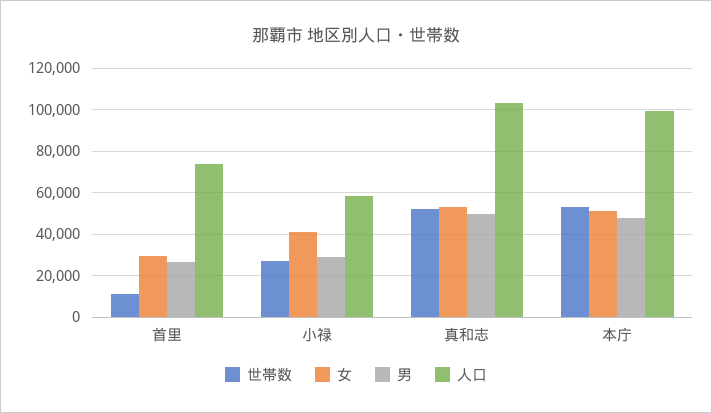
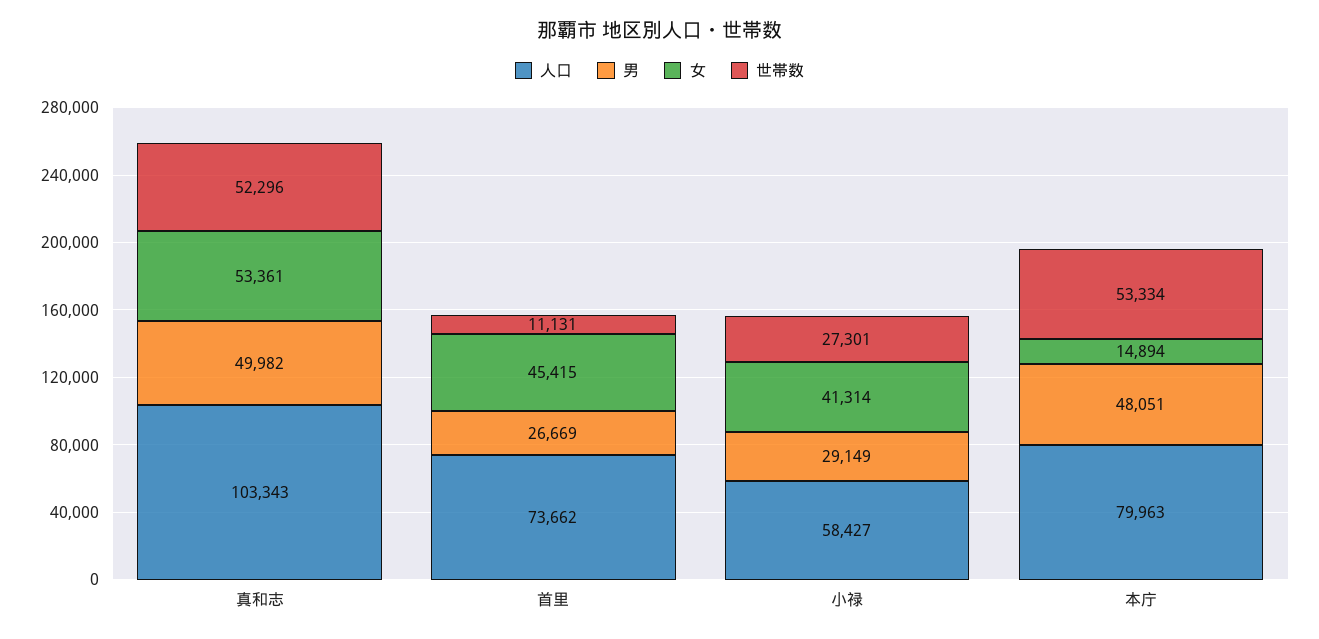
  {
    "世帯数": {
      "首里": 11131,
      "小禄": 27301,
      "真和志": 52296,
      "本庁": 53334
    },
    "女": {
-     "首里": 30000,
+     "首里": 45415,
      "小禄": 41314,
      "真和志": 53361,
-     "本庁": 50000
+     "本庁": 14894
    },
    "男": {
      "首里": 26669,
      "小禄": 29149,
      "真和志": 49982,
      "本庁": 48051
    },
    "人口": {
      "首里": 73662,
      "小禄": 58427,
      "真和志": 103343,
-     "本庁": 100000
+     "本庁": 79963
    }
  }

